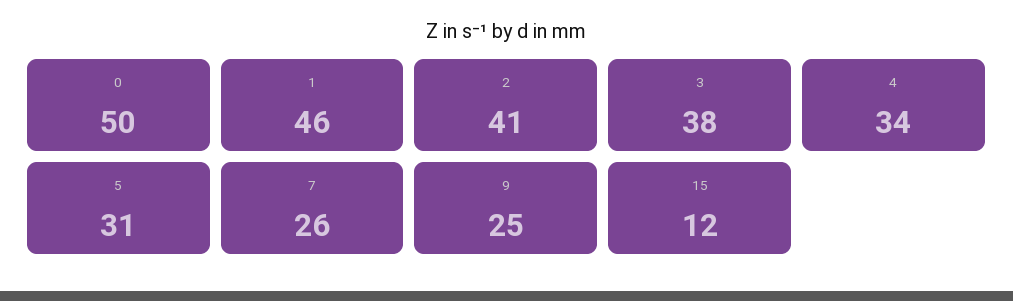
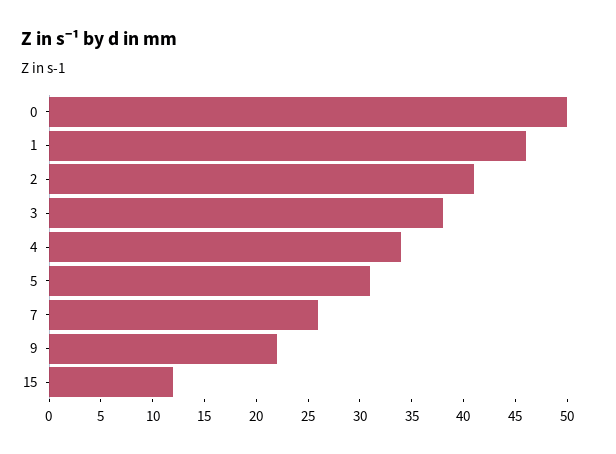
  {
    "0": 50,
    "1": 46,
    "2": 41,
    "3": 38,
    "4": 34,
    "5": 31,
    "7": 26,
-   "9": 25,
+   "9": 22,
    "15": 12
  }

